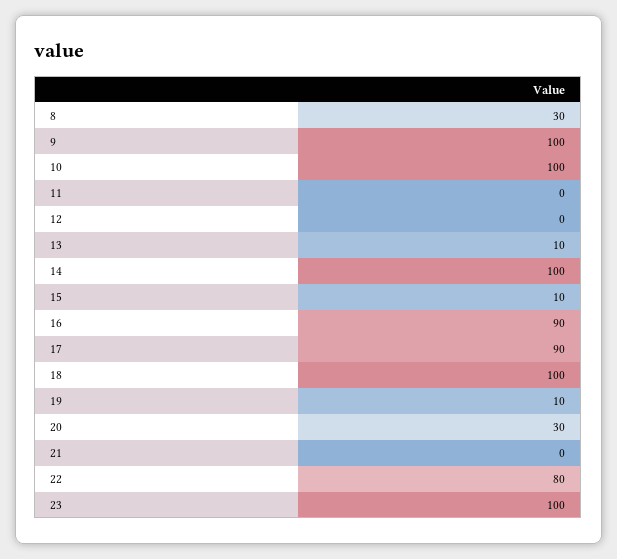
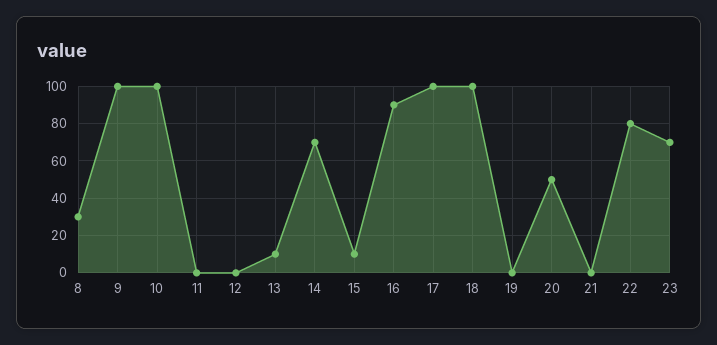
  {
    "8": 30,
    "9": 100,
    "10": 100,
    "11": 0,
    "12": 0,
    "13": 10,
-   "14": 100,
+   "14": 70,
    "15": 10,
    "16": 90,
-   "17": 90,
+   "17": 100,
    "18": 100,
-   "19": 10,
+   "19": 0,
-   "20": 30,
+   "20": 50,
    "21": 0,
    "22": 80,
-   "23": 100
+   "23": 70
  }

